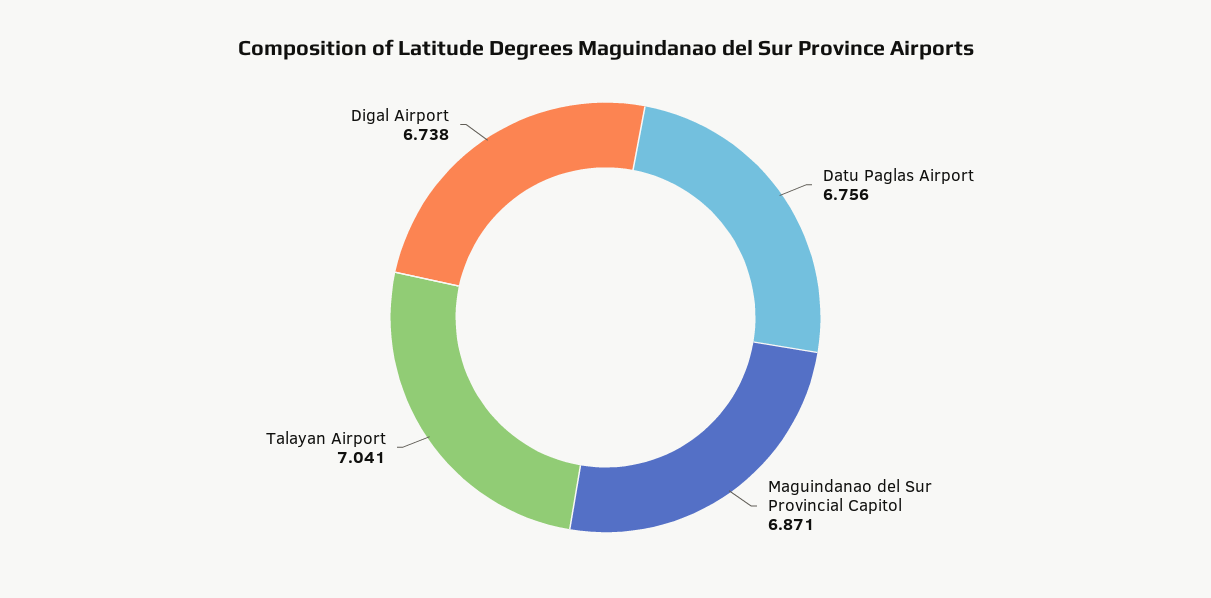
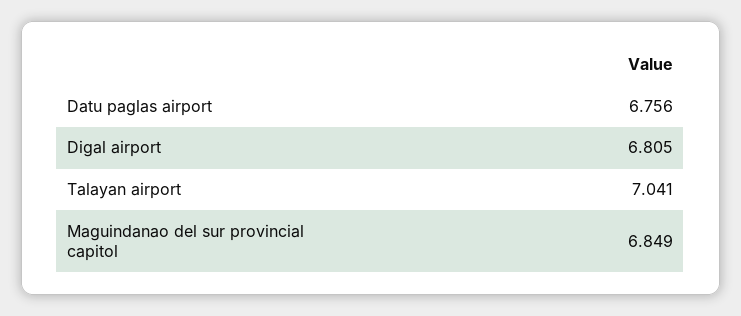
  {
    "Datu Paglas Airport": 6.756,
-   "Maguindanao del Sur Provincial Capitol": 6.871,
+   "Maguindanao del Sur Provincial Capitol": 6.849,
    "Talayan Airport": 7.041,
-   "Digal Airport": 6.738
+   "Digal Airport": 6.805
  }

